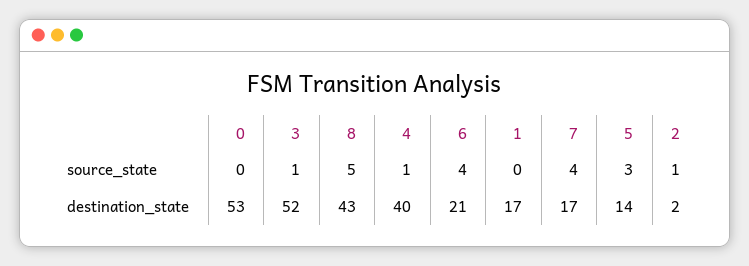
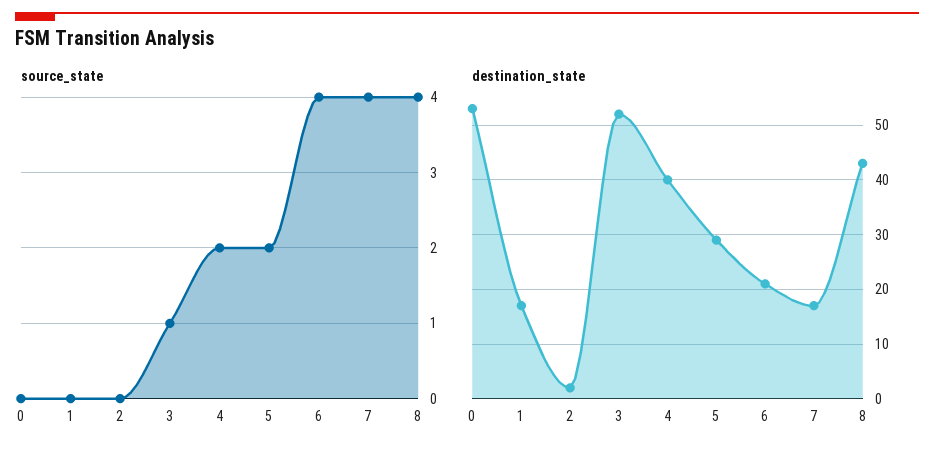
  {
    "source_state": {
      "0": 0,
      "3": 1,
-     "8": 5,
+     "8": 4,
-     "4": 1,
+     "4": 2,
      "6": 4,
      "1": 0,
      "7": 4,
-     "5": 3,
+     "5": 2,
-     "2": 1
+     "2": 0
    },
    "destination_state": {
      "0": 53,
      "3": 52,
      "8": 43,
      "4": 40,
      "6": 21,
      "1": 17,
      "7": 17,
-     "5": 14,
+     "5": 30,
      "2": 2
    }
  }

